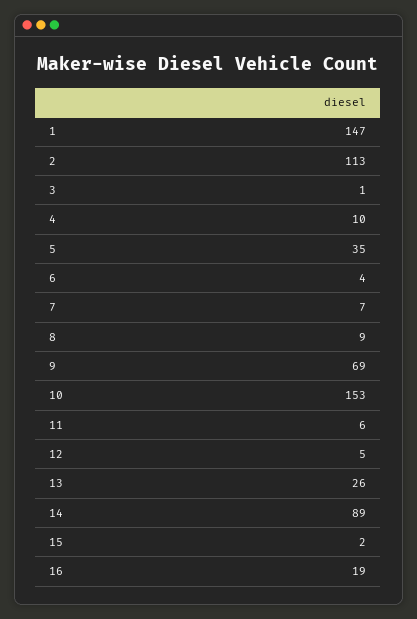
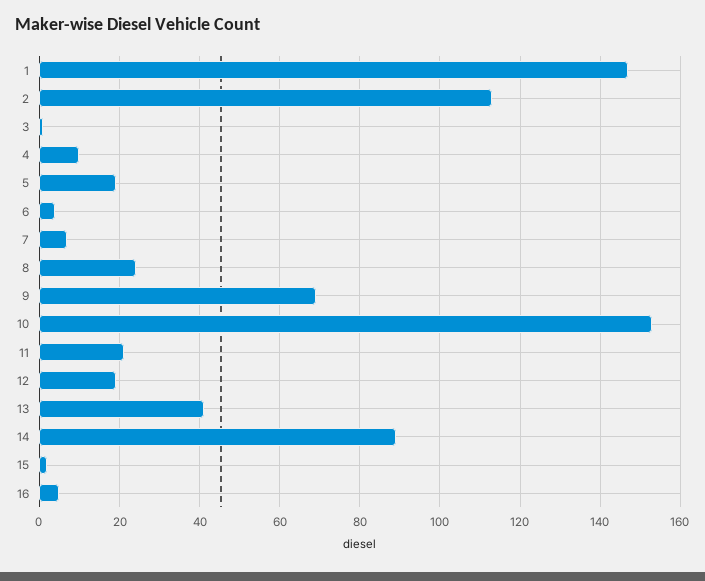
  {
    "1": 147,
    "2": 113,
    "3": 1,
    "4": 10,
-   "5": 35,
+   "5": 20,
    "6": 4,
    "7": 7,
-   "8": 9,
+   "8": 25,
    "9": 69,
    "10": 153,
-   "11": 6,
+   "11": 20,
-   "12": 5,
+   "12": 20,
-   "13": 26,
+   "13": 40,
    "14": 89,
    "15": 2,
-   "16": 19
+   "16": 5
  }

